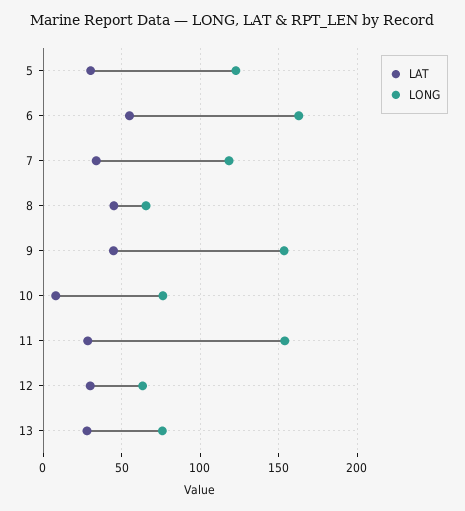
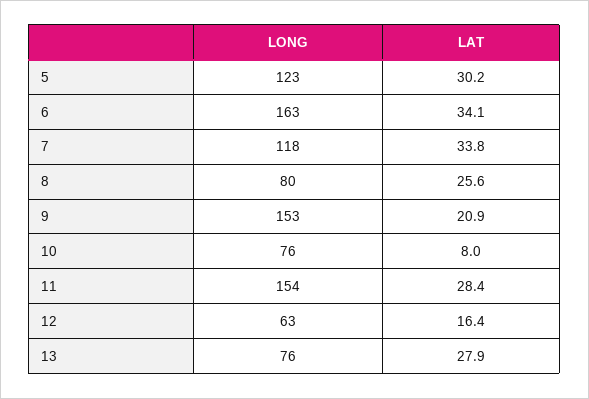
  {
    "LAT": {
      "5": 30.2,
-     "6": 55,
+     "6": 34.1,
      "7": 33.8,
-     "8": 45,
+     "8": 25.6,
-     "9": 45,
+     "9": 20.9,
      "10": 8,
      "11": 28.4,
-     "12": 30,
+     "12": 16.4,
      "13": 27.9
    },
    "LONG": {
      "5": 123,
      "6": 163,
      "7": 118,
-     "8": 65,
+     "8": 80,
      "9": 153,
      "10": 76,
      "11": 154,
      "12": 63,
      "13": 76
    }
  }

